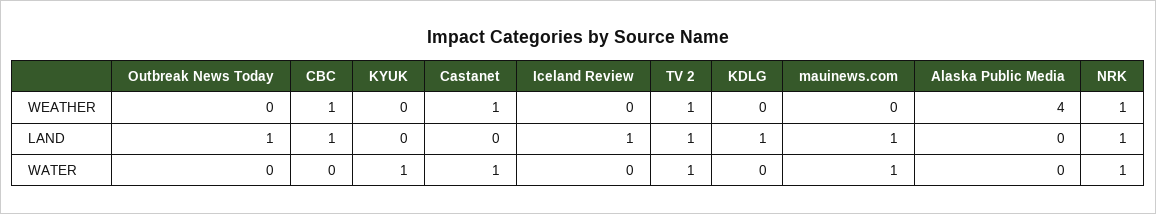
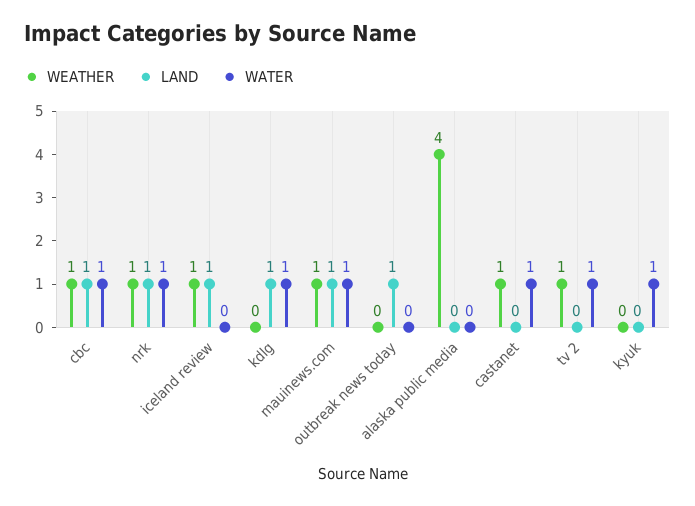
  {
    "WEATHER": {
      "Outbreak News Today": 0,
      "CBC": 1,
      "KYUK": 0,
      "Castanet": 1,
-     "Iceland Review": 0,
+     "Iceland Review": 1,
      "TV 2": 1,
      "KDLG": 0,
-     "mauinews.com": 0,
+     "mauinews.com": 1,
      "Alaska Public Media": 4,
      "NRK": 1
    },
    "LAND": {
      "Outbreak News Today": 1,
      "CBC": 1,
      "KYUK": 0,
      "Castanet": 0,
      "Iceland Review": 1,
-     "TV 2": 1,
+     "TV 2": 0,
      "KDLG": 1,
      "mauinews.com": 1,
      "Alaska Public Media": 0,
      "NRK": 1
    },
    "WATER": {
      "Outbreak News Today": 0,
-     "CBC": 0,
+     "CBC": 1,
      "KYUK": 1,
      "Castanet": 1,
      "Iceland Review": 0,
      "TV 2": 1,
-     "KDLG": 0,
+     "KDLG": 1,
      "mauinews.com": 1,
      "Alaska Public Media": 0,
      "NRK": 1
    }
  }

